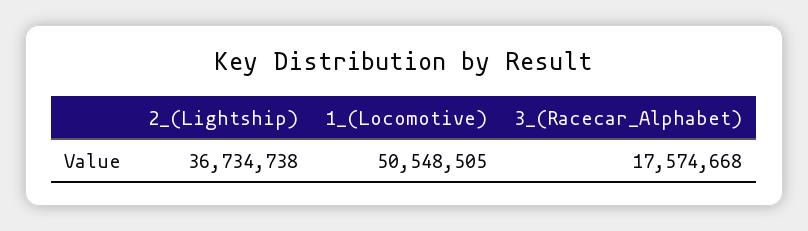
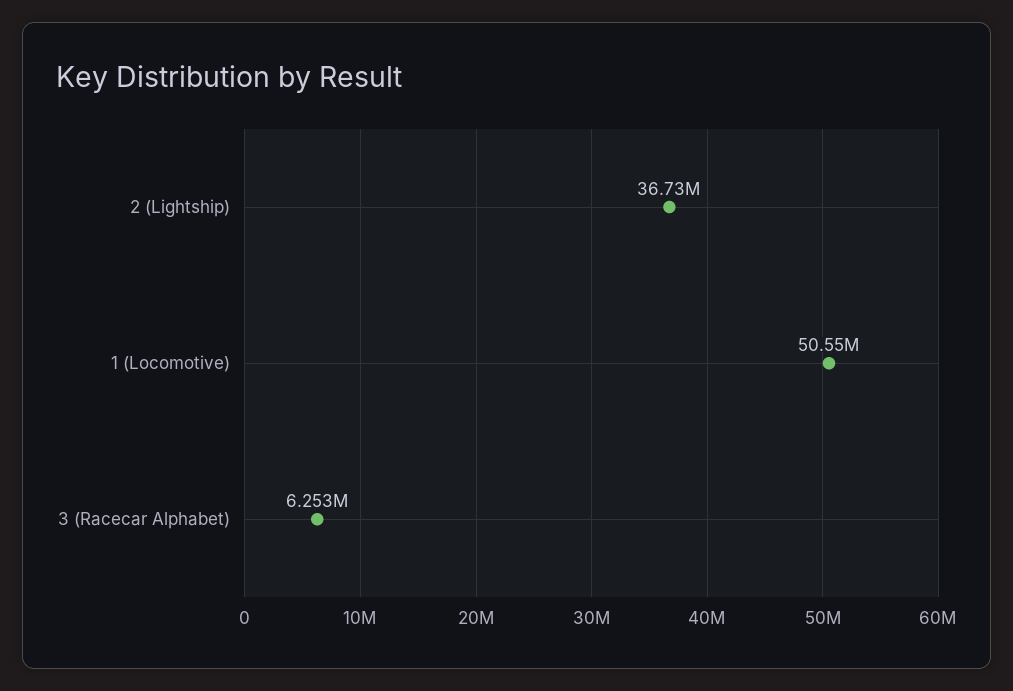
  {
    "2_(Lightship)": 36734738,
    "1_(Locomotive)": 50548505,
-   "3_(Racecar_Alphabet)": 17574668
+   "3_(Racecar_Alphabet)": 6253000
  }

